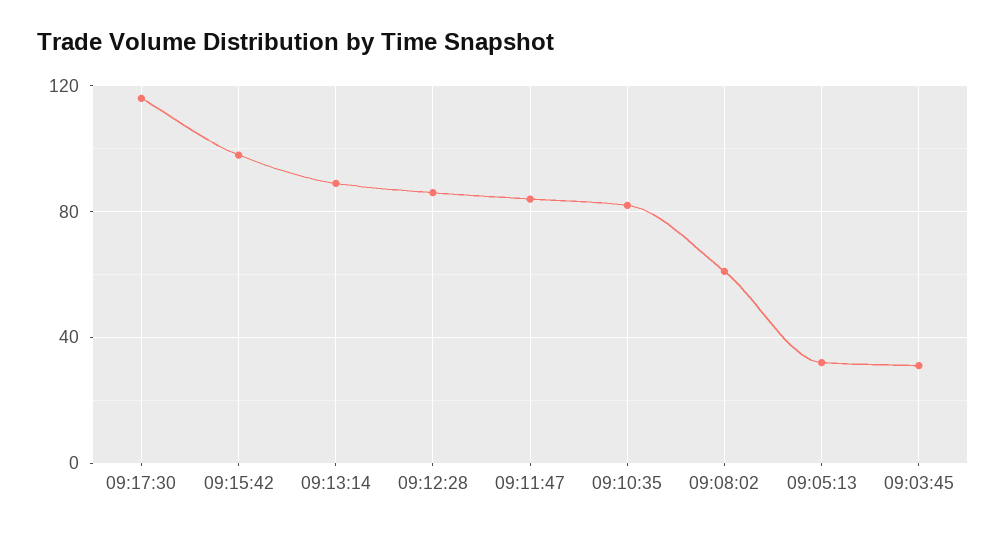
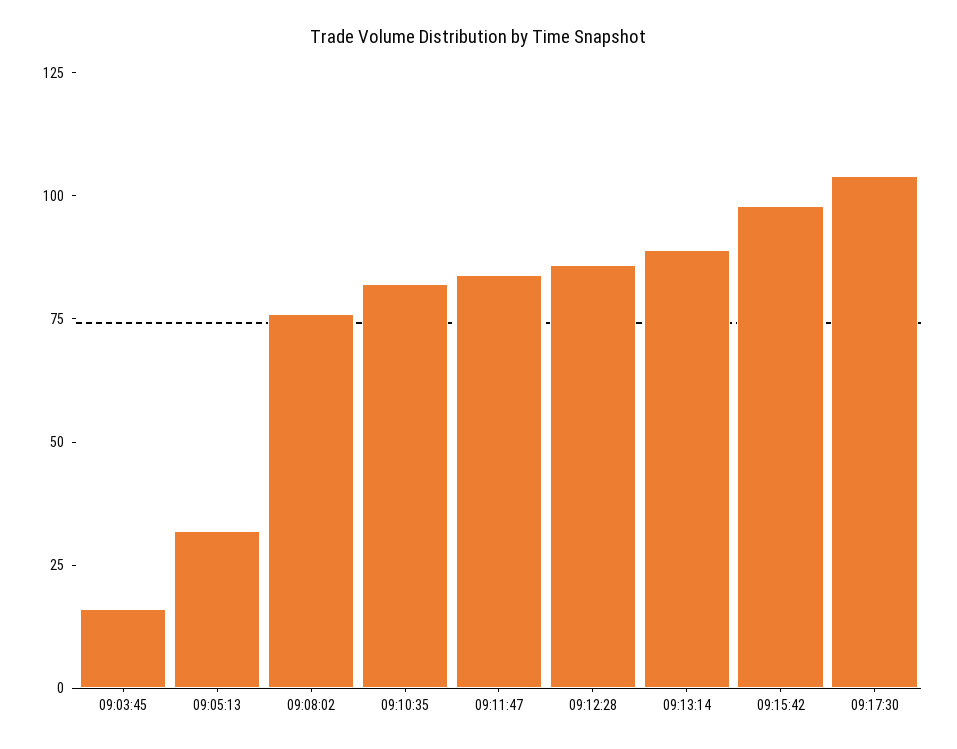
  {
-   "09:17:30": 115,
+   "09:17:30": 105,
    "09:15:42": 100,
    "09:13:14": 90,
    "09:12:28": 85,
    "09:11:47": 85,
    "09:10:35": 80,
-   "09:08:02": 60,
+   "09:08:02": 75,
    "09:05:13": 30,
-   "09:03:45": 30
+   "09:03:45": 15
  }

